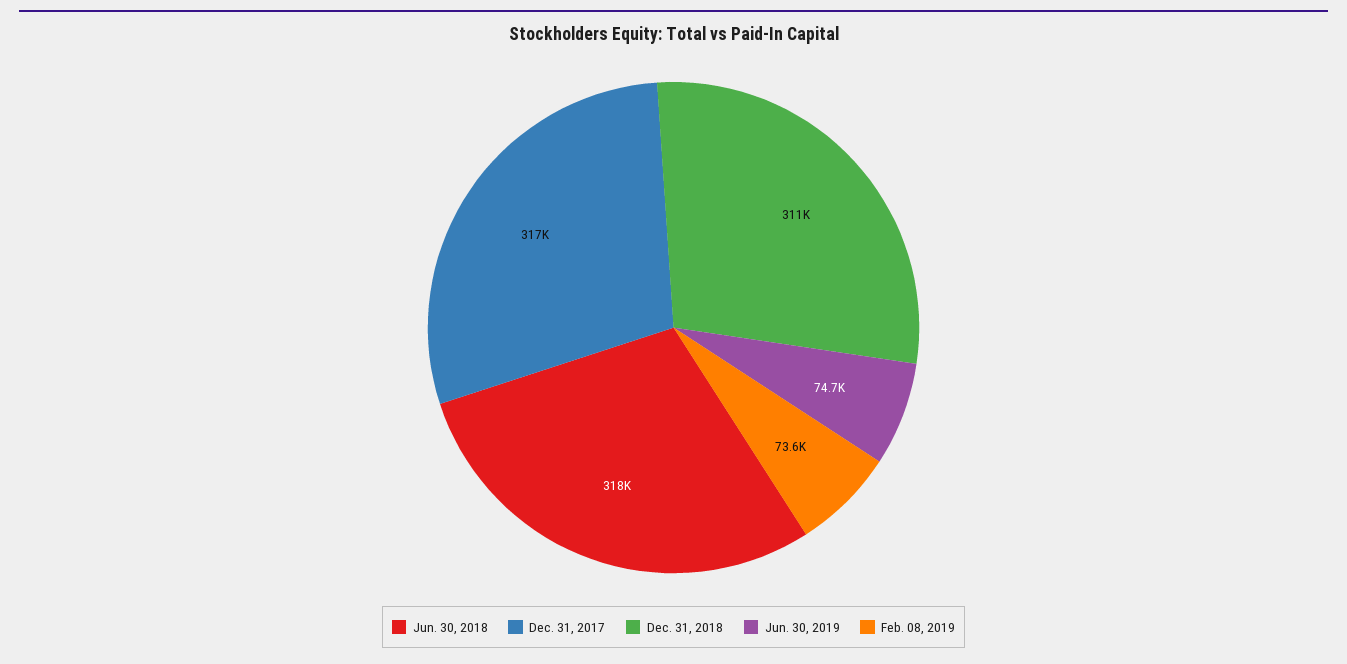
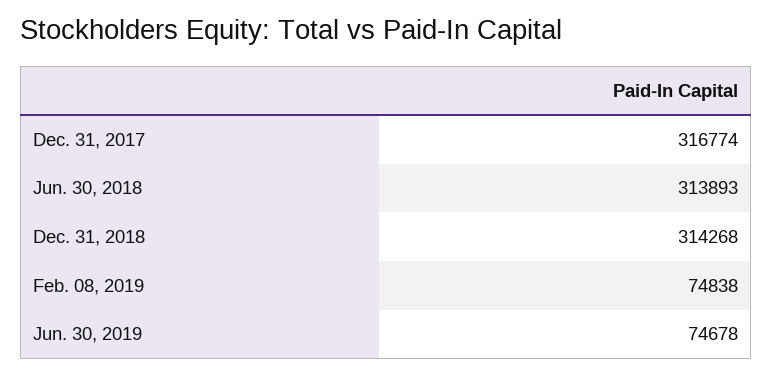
  {
-   "Jun. 30, 2018": 318000,
+   "Jun. 30, 2018": 313893,
    "Dec. 31, 2017": 316774,
-   "Dec. 31, 2018": 311000,
+   "Dec. 31, 2018": 314268,
    "Jun. 30, 2019": 74678,
-   "Feb. 08, 2019": 73600
+   "Feb. 08, 2019": 74838
  }

